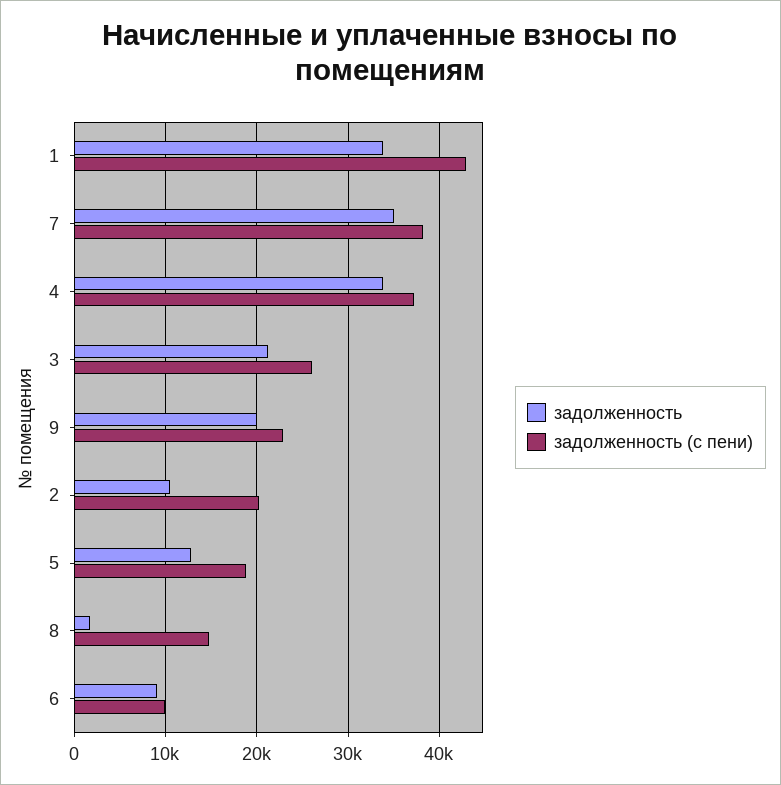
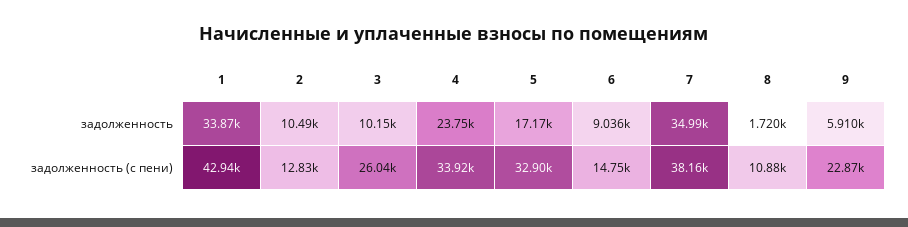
  {
    "задолженность": {
      "1": 33870,
      "7": 34990,
-     "4": 34000,
+     "4": 23750,
-     "3": 21000,
+     "3": 10150,
-     "9": 20000,
+     "9": 5910,
      "2": 10490,
-     "5": 13000,
+     "5": 17170,
      "8": 1720,
      "6": 9036
    },
    "задолженность (с пени)": {
      "1": 42940,
      "7": 38160,
-     "4": 37000,
+     "4": 33920,
      "3": 26040,
      "9": 22870,
-     "2": 20000,
+     "2": 12830,
-     "5": 19000,
+     "5": 32900,
-     "8": 15000,
+     "8": 10880,
-     "6": 10000
+     "6": 14750
    }
  }

